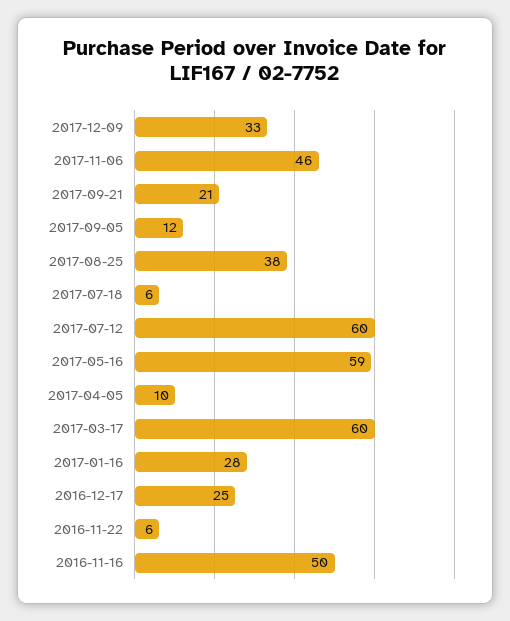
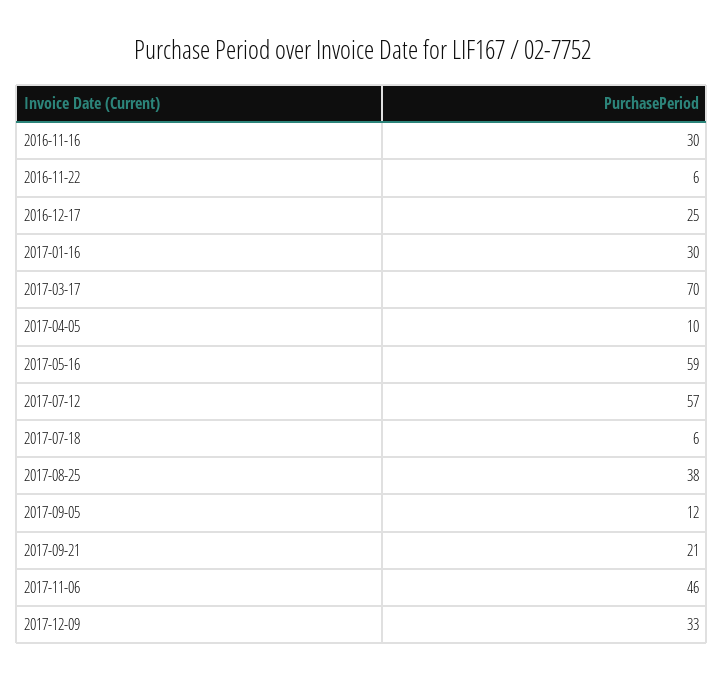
  {
    "2017-12-09": 33,
    "2017-11-06": 46,
    "2017-09-21": 21,
    "2017-09-05": 12,
    "2017-08-25": 38,
    "2017-07-18": 6,
-   "2017-07-12": 60,
+   "2017-07-12": 57,
    "2017-05-16": 59,
    "2017-04-05": 10,
-   "2017-03-17": 60,
+   "2017-03-17": 70,
-   "2017-01-16": 28,
+   "2017-01-16": 30,
    "2016-12-17": 25,
    "2016-11-22": 6,
-   "2016-11-16": 50
+   "2016-11-16": 30
  }

